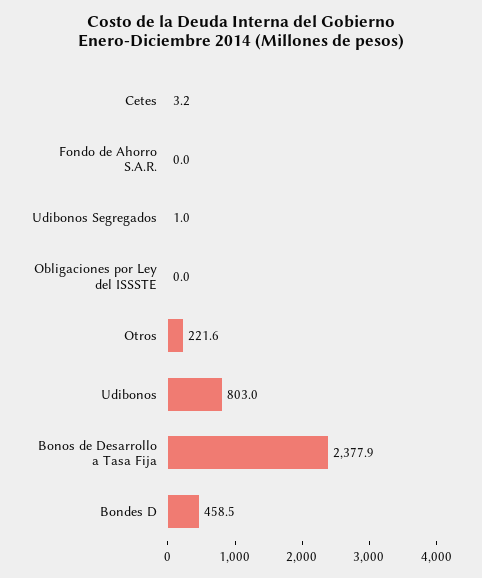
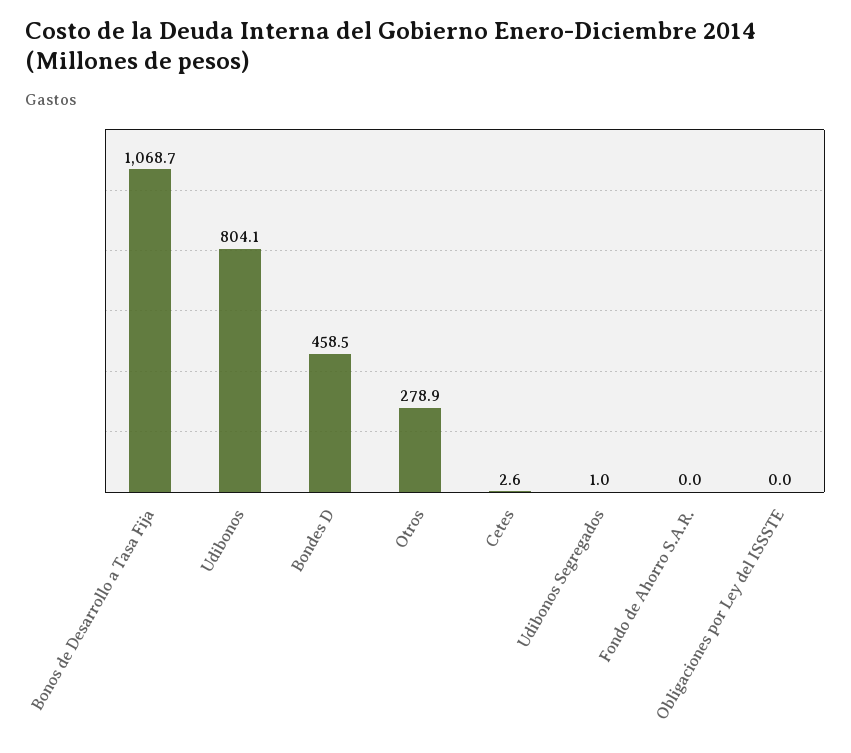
  {
-   "Cetes": 3.2,
+   "Cetes": 2.6,
    "Fondo de Ahorro S.A.R.": 0,
    "Udibonos Segregados": 1,
    "Obligaciones por Ley del ISSSTE": 0,
-   "Otros": 221.6,
+   "Otros": 278.9,
-   "Udibonos": 803,
+   "Udibonos": 804.1,
-   "Bonos de Desarrollo a Tasa Fija": 2377.9,
+   "Bonos de Desarrollo a Tasa Fija": 1068.7,
    "Bondes D": 458.5
  }

